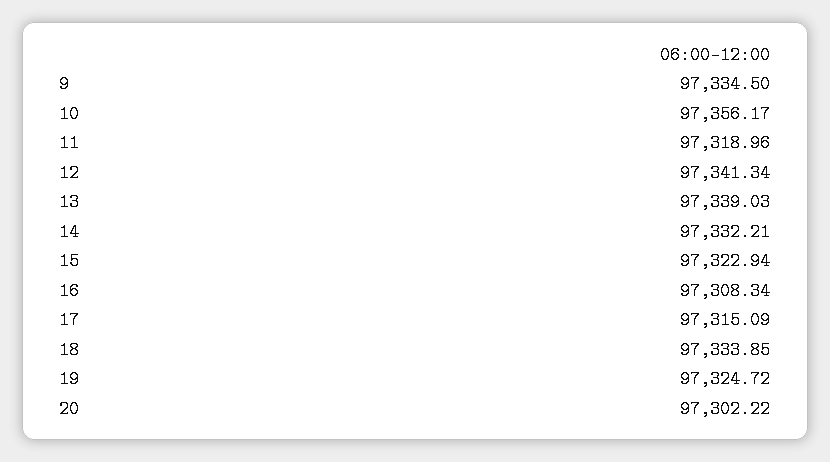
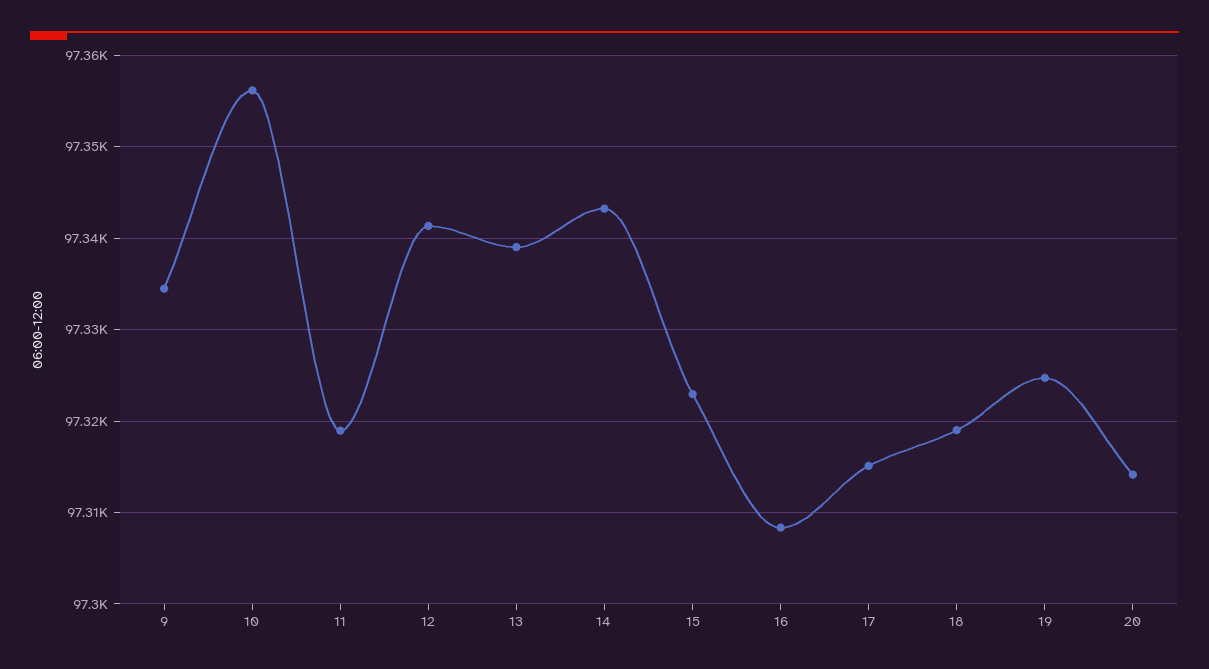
  {
    "9": 97334.5,
    "10": 97356.17,
    "11": 97318.96,
    "12": 97341.34,
    "13": 97339.03,
-   "14": 97332.21,
+   "14": 97343,
    "15": 97322.94,
    "16": 97308.34,
    "17": 97315.09,
-   "18": 97333.85,
+   "18": 97319,
    "19": 97324.72,
-   "20": 97302.22
+   "20": 97314
  }

